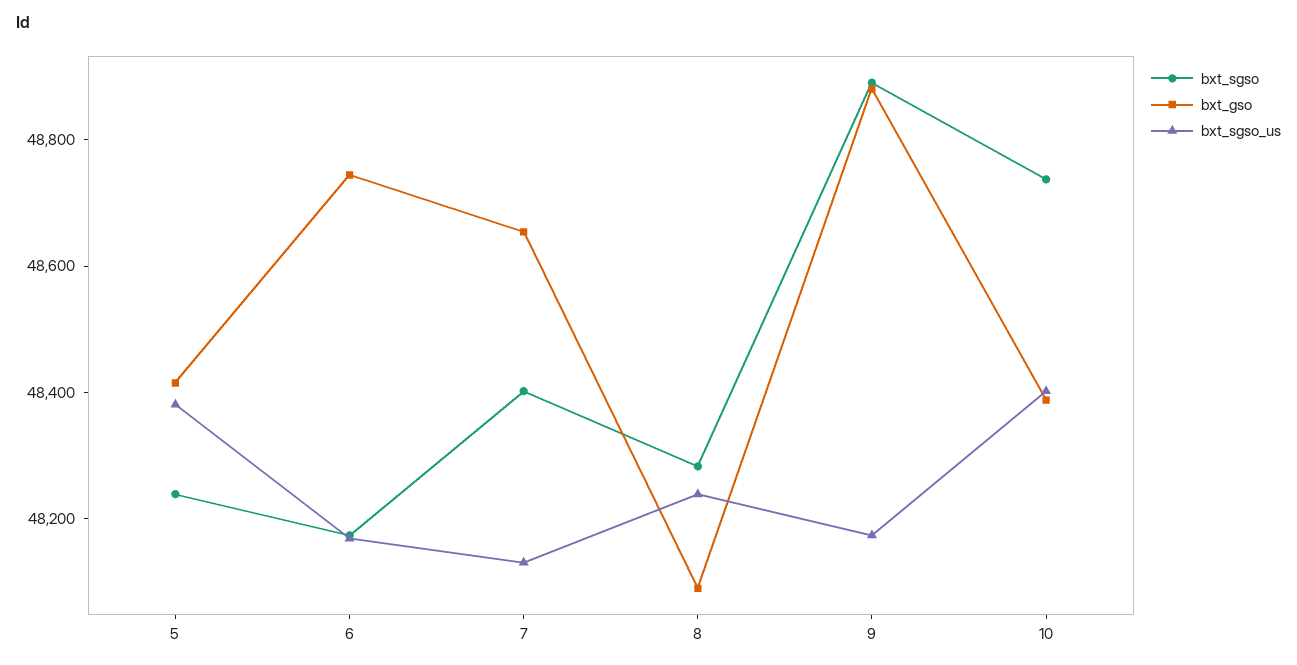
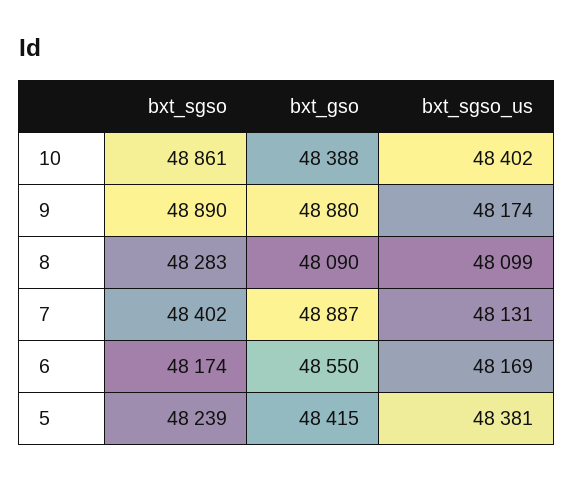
  {
    "bxt_sgso": {
      "5": 48239,
      "6": 48174,
      "7": 48402,
      "8": 48283,
      "9": 48890,
-     "10": 48750
+     "10": 48861
    },
    "bxt_gso": {
      "5": 48415,
-     "6": 48750,
+     "6": 48550,
-     "7": 48650,
+     "7": 48887,
      "8": 48090,
      "9": 48880,
      "10": 48388
    },
    "bxt_sgso_us": {
      "5": 48381,
      "6": 48169,
      "7": 48131,
-     "8": 48250,
+     "8": 48099,
      "9": 48174,
      "10": 48402
    }
  }

